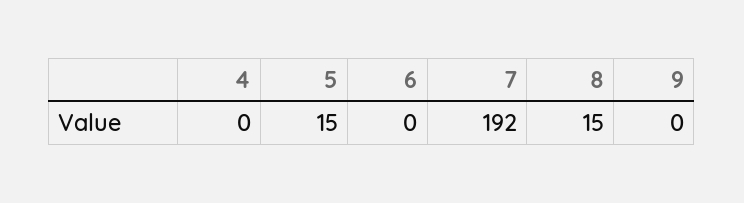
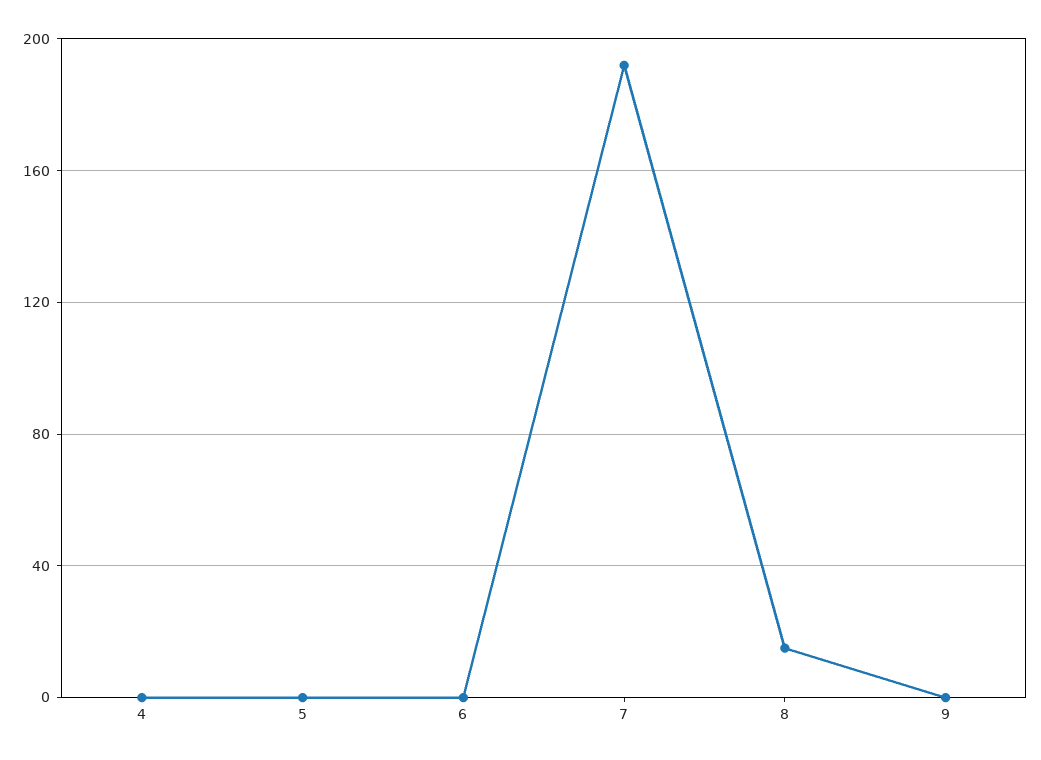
  {
    "4": 0,
-   "5": 15,
+   "5": 0,
    "6": 0,
    "7": 192,
    "8": 15,
    "9": 0
  }

